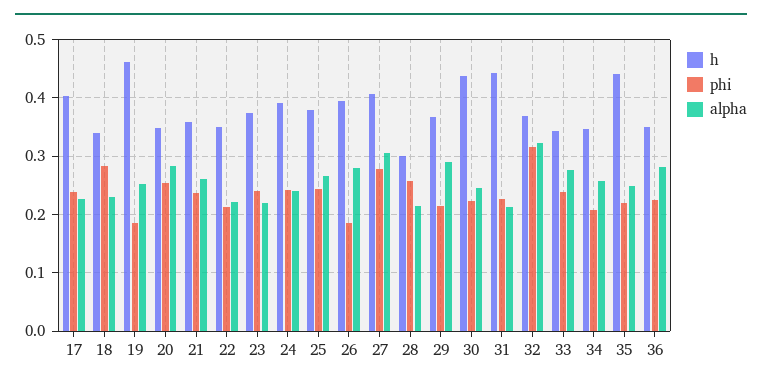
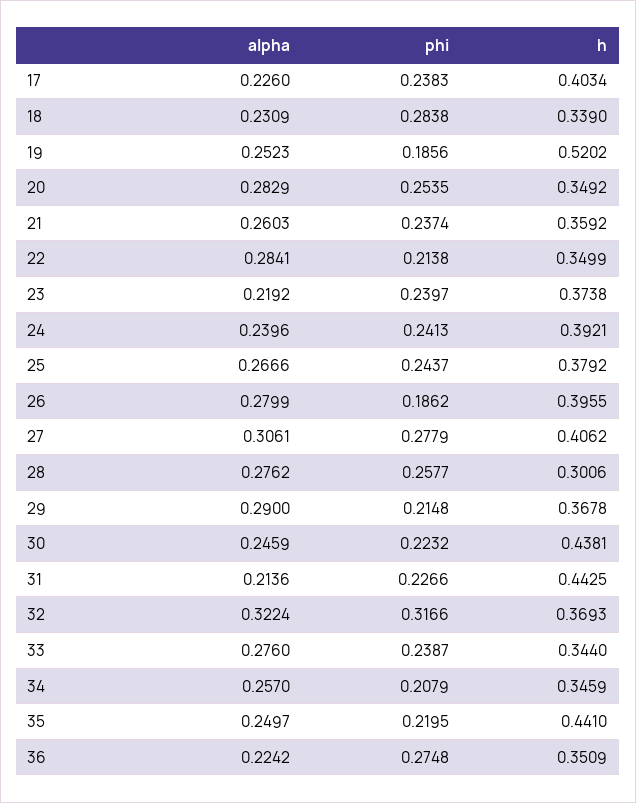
  {
    "h": {
      "17": 0.4034,
      "18": 0.339,
-     "19": 0.46,
+     "19": 0.5202,
      "20": 0.3492,
      "21": 0.3592,
      "22": 0.3499,
      "23": 0.3738,
      "24": 0.3921,
      "25": 0.3792,
      "26": 0.3955,
      "27": 0.4062,
      "28": 0.3006,
      "29": 0.3678,
      "30": 0.4381,
      "31": 0.4425,
      "32": 0.3693,
      "33": 0.344,
      "34": 0.3459,
      "35": 0.441,
      "36": 0.3509
    },
    "phi": {
      "17": 0.2383,
      "18": 0.2838,
      "19": 0.1856,
      "20": 0.2535,
      "21": 0.2374,
      "22": 0.2138,
      "23": 0.2397,
      "24": 0.2413,
      "25": 0.2437,
      "26": 0.1862,
      "27": 0.2779,
      "28": 0.2577,
      "29": 0.2148,
      "30": 0.2232,
      "31": 0.2266,
      "32": 0.3166,
      "33": 0.2387,
      "34": 0.2079,
      "35": 0.2195,
-     "36": 0.22
+     "36": 0.2748
    },
    "alpha": {
      "17": 0.226,
      "18": 0.2309,
      "19": 0.2523,
      "20": 0.2829,
      "21": 0.2603,
-     "22": 0.22,
+     "22": 0.2841,
      "23": 0.2192,
      "24": 0.2396,
      "25": 0.2666,
      "26": 0.2799,
      "27": 0.3061,
-     "28": 0.22,
+     "28": 0.2762,
      "29": 0.29,
      "30": 0.2459,
      "31": 0.2136,
      "32": 0.3224,
      "33": 0.276,
      "34": 0.257,
      "35": 0.2497,
-     "36": 0.28
+     "36": 0.2242
    }
  }

